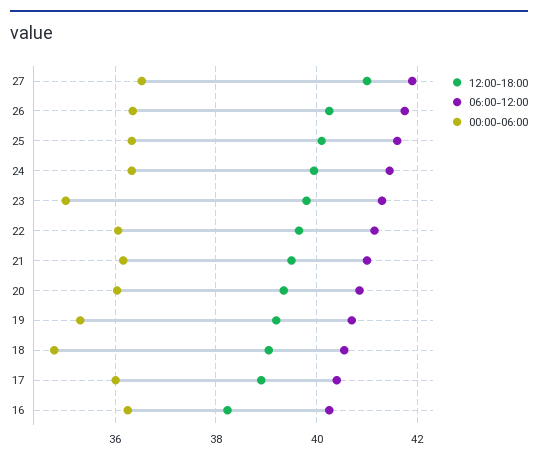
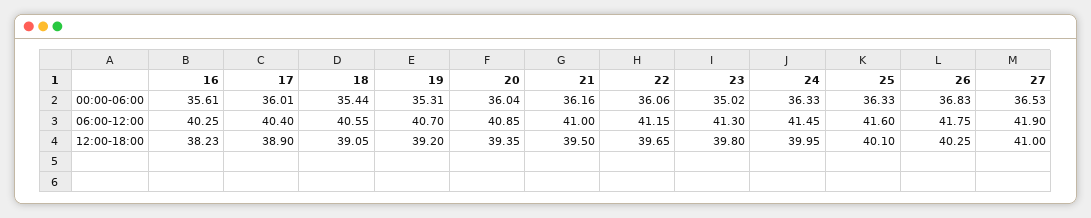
  {
    "12:00-18:00": {
      "27": 41,
      "26": 40.25,
      "25": 40.1,
      "24": 39.95,
      "23": 39.8,
      "22": 39.65,
      "21": 39.5,
      "20": 39.35,
      "19": 39.2,
      "18": 39.05,
      "17": 38.9,
      "16": 38.23
    },
    "06:00-12:00": {
      "27": 41.9,
      "26": 41.75,
      "25": 41.6,
      "24": 41.45,
      "23": 41.3,
      "22": 41.15,
      "21": 41,
      "20": 40.85,
      "19": 40.7,
      "18": 40.55,
      "17": 40.4,
      "16": 40.25
    },
    "00:00-06:00": {
      "27": 36.53,
-     "26": 36.4,
+     "26": 36.83,
      "25": 36.33,
      "24": 36.33,
      "23": 35.02,
      "22": 36.06,
      "21": 36.16,
      "20": 36.04,
      "19": 35.31,
-     "18": 34.8,
+     "18": 35.44,
      "17": 36.01,
-     "16": 36.2
+     "16": 35.61
    }
  }

